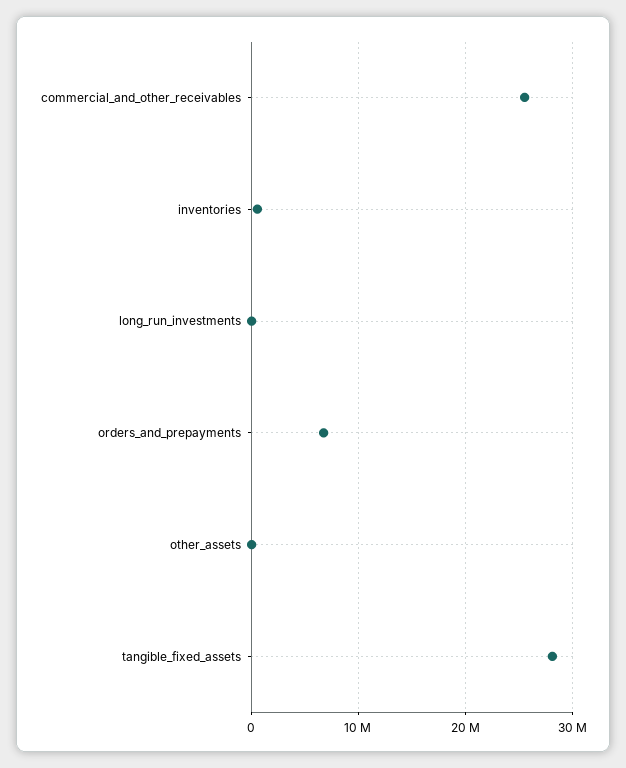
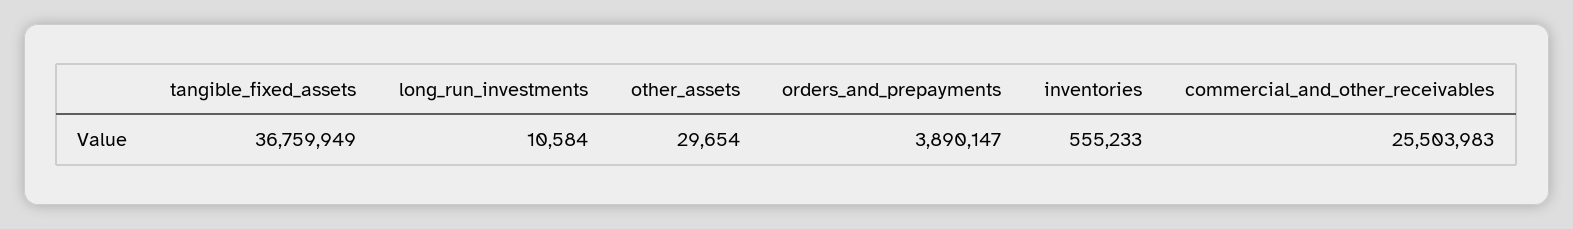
  {
    "commercial_and_other_receivables": 25503983,
    "inventories": 555233,
    "long_run_investments": 10584,
-   "orders_and_prepayments": 7000000,
+   "orders_and_prepayments": 3890147,
    "other_assets": 29654,
-   "tangible_fixed_assets": 28000000
+   "tangible_fixed_assets": 36759949
  }

